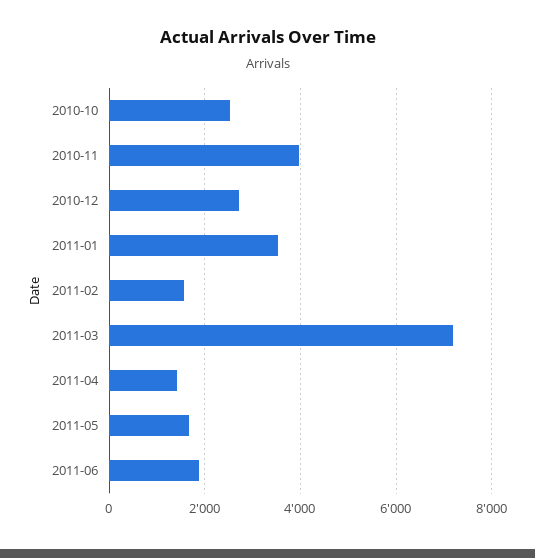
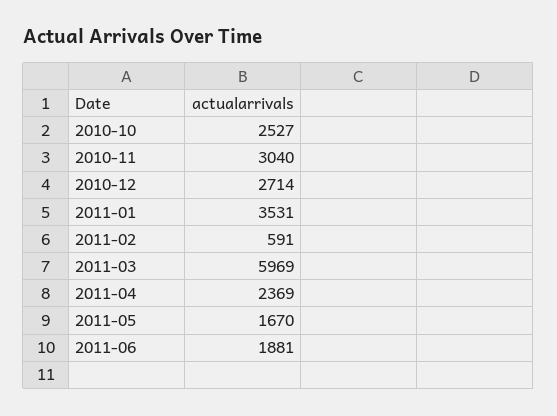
  {
    "2010-10": 2527,
-   "2010-11": 4000,
+   "2010-11": 3040,
    "2010-12": 2714,
    "2011-01": 3531,
-   "2011-02": 1600,
+   "2011-02": 591,
-   "2011-03": 7200,
+   "2011-03": 5969,
-   "2011-04": 1400,
+   "2011-04": 2369,
    "2011-05": 1670,
    "2011-06": 1881
  }

